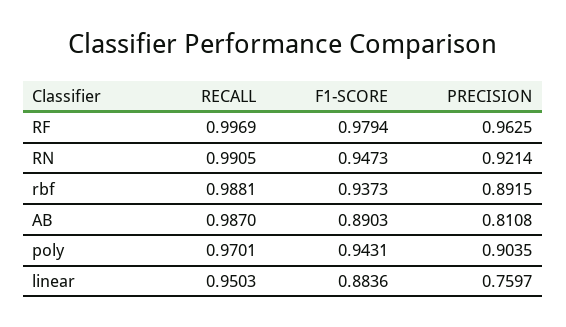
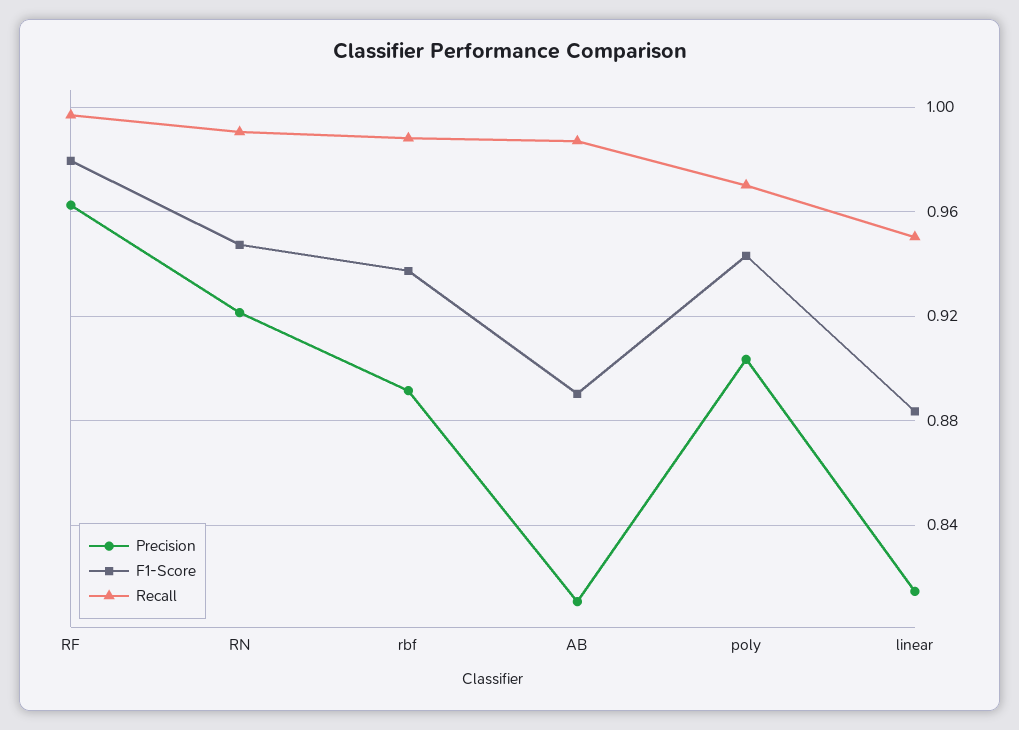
  {
    "RECALL": {
      "RF": 0.9969,
      "RN": 0.9905,
      "rbf": 0.9881,
      "AB": 0.987,
      "poly": 0.9701,
      "linear": 0.9503
    },
    "F1-SCORE": {
      "RF": 0.9794,
      "RN": 0.9473,
      "rbf": 0.9373,
      "AB": 0.8903,
      "poly": 0.9431,
      "linear": 0.8836
    },
    "PRECISION": {
      "RF": 0.9625,
      "RN": 0.9214,
      "rbf": 0.8915,
      "AB": 0.8108,
      "poly": 0.9035,
-     "linear": 0.7597
+     "linear": 0.815
    }
  }

